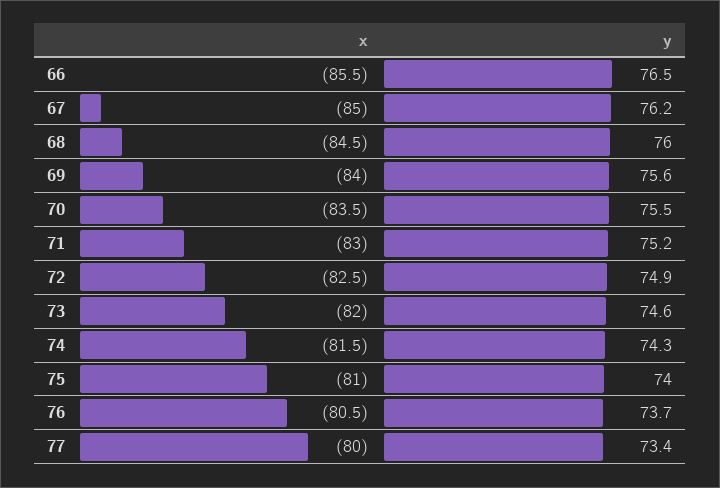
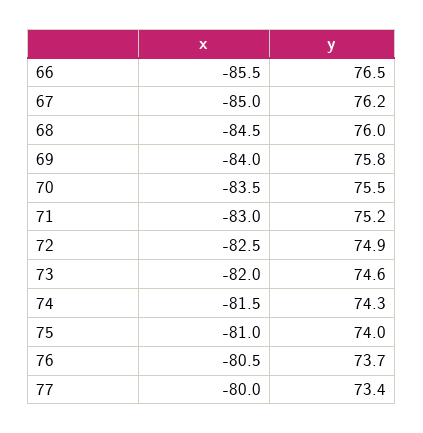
  {
    "x": {
      "66": -85.5,
      "67": -85,
      "68": -84.5,
      "69": -84,
      "70": -83.5,
      "71": -83,
      "72": -82.5,
      "73": -82,
      "74": -81.5,
      "75": -81,
      "76": -80.5,
      "77": -80
    },
    "y": {
      "66": 76.5,
      "67": 76.2,
      "68": 76,
-     "69": 75.6,
+     "69": 75.8,
      "70": 75.5,
      "71": 75.2,
      "72": 74.9,
      "73": 74.6,
      "74": 74.3,
      "75": 74,
      "76": 73.7,
      "77": 73.4
    }
  }

